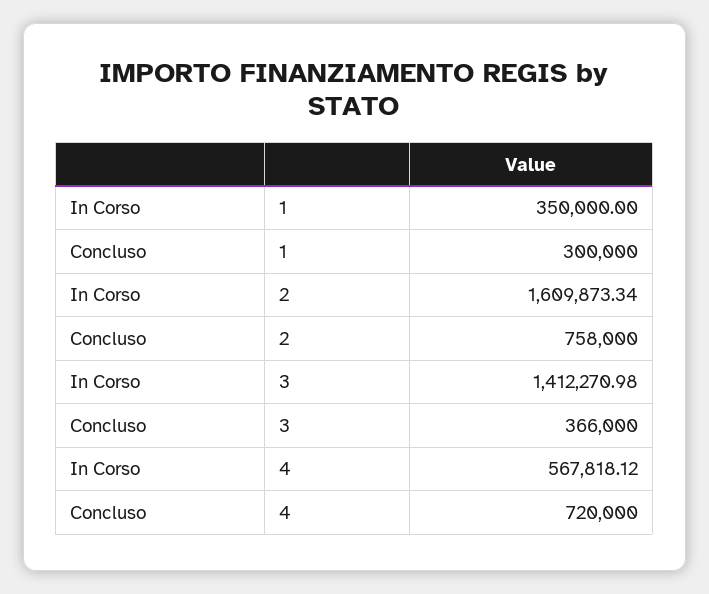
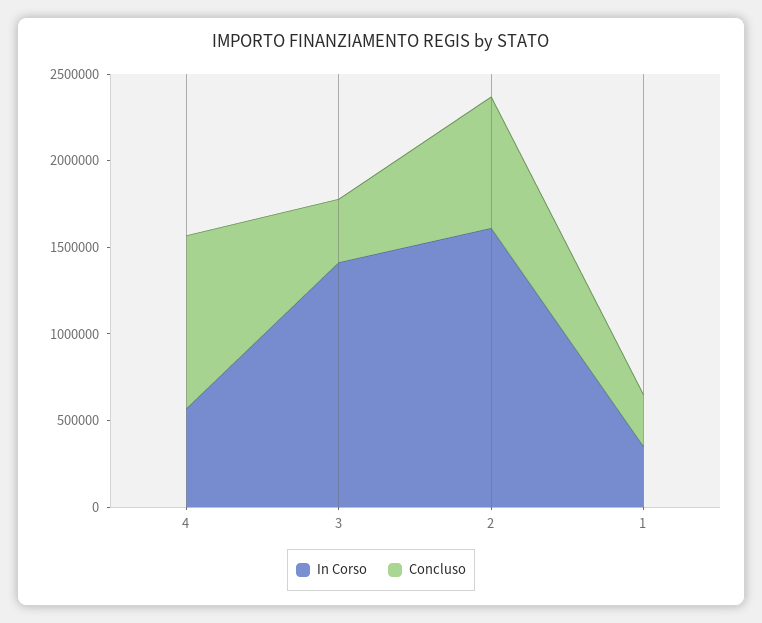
  {
    "In Corso": {
      "1": 350000,
      "2": 1609873.34,
      "3": 1412270.98,
      "4": 567818.12
    },
    "Concluso": {
      "1": 300000,
      "2": 758000,
      "3": 366000,
-     "4": 720000
+     "4": 1000000
    }
  }

